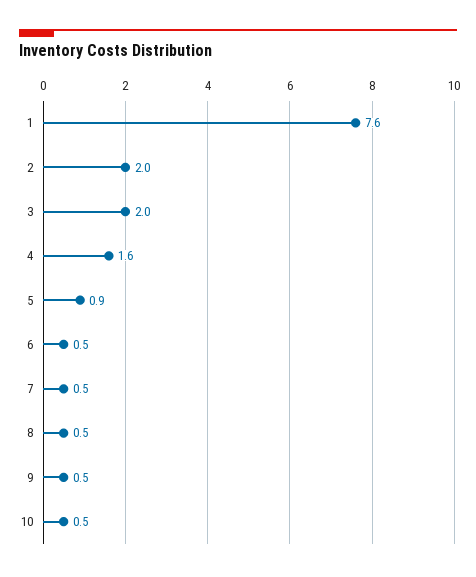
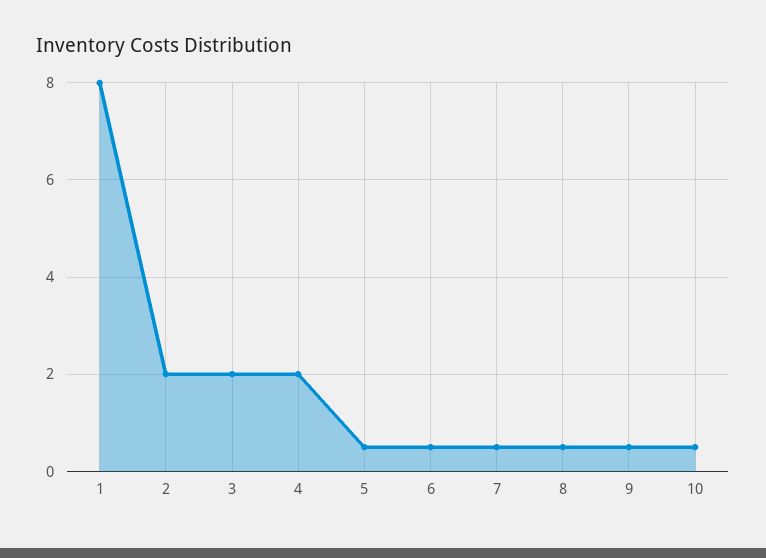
  {
-   "1": 7.6,
+   "1": 8,
    "2": 2,
    "3": 2,
-   "4": 1.6,
+   "4": 2,
-   "5": 0.9,
+   "5": 0.5,
    "6": 0.5,
    "7": 0.5,
    "8": 0.5,
    "9": 0.5,
    "10": 0.5
  }

